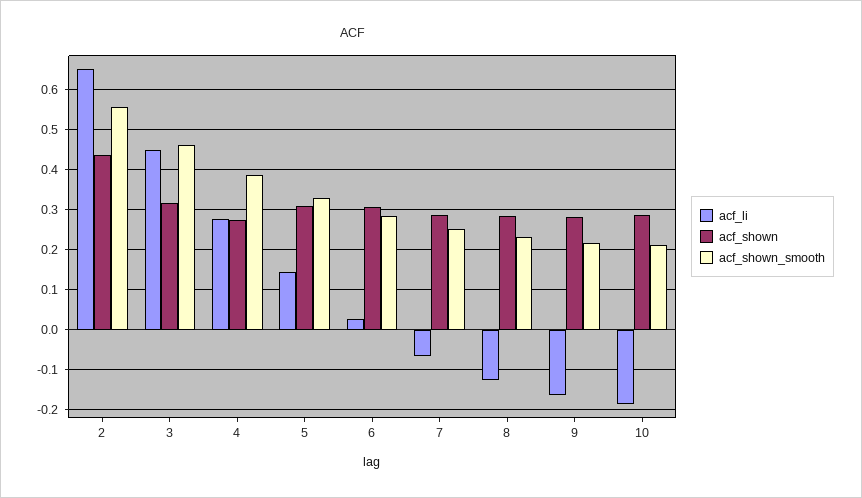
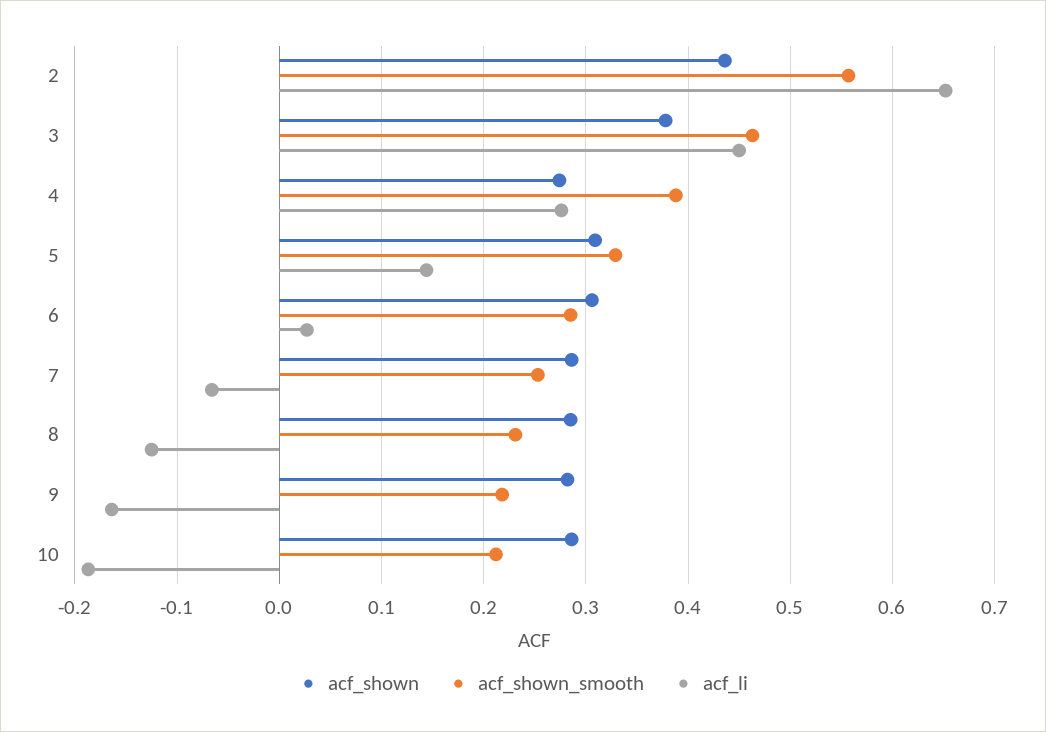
  {
    "acf_li": {
      "2": 0.65,
      "3": 0.45,
      "4": 0.28,
      "5": 0.14,
      "6": 0.03,
      "7": -0.07,
      "8": -0.13,
      "9": -0.16,
      "10": -0.19
    },
    "acf_shown": {
      "2": 0.44,
-     "3": 0.32,
+     "3": 0.38,
      "4": 0.27,
      "5": 0.31,
      "6": 0.31,
      "7": 0.29,
      "8": 0.29,
      "9": 0.28,
      "10": 0.29
    },
    "acf_shown_smooth": {
      "2": 0.56,
      "3": 0.46,
      "4": 0.39,
      "5": 0.33,
      "6": 0.29,
      "7": 0.25,
      "8": 0.23,
      "9": 0.22,
      "10": 0.21
    }
  }

